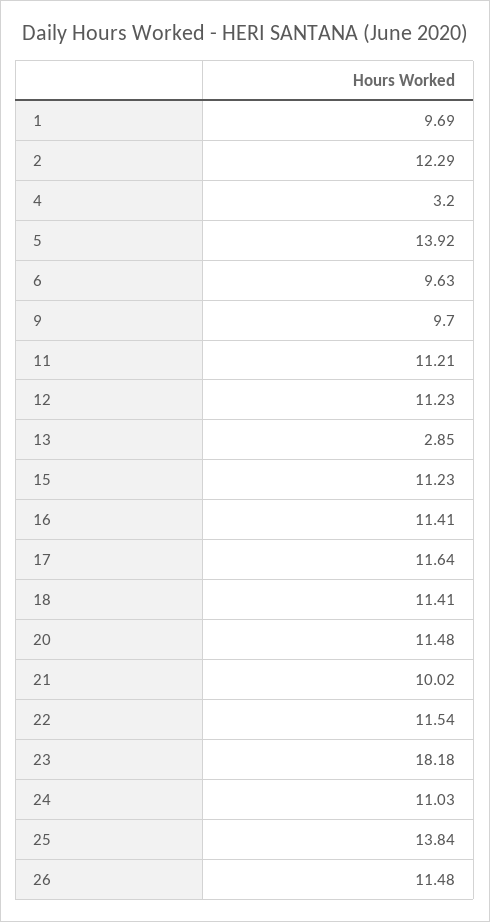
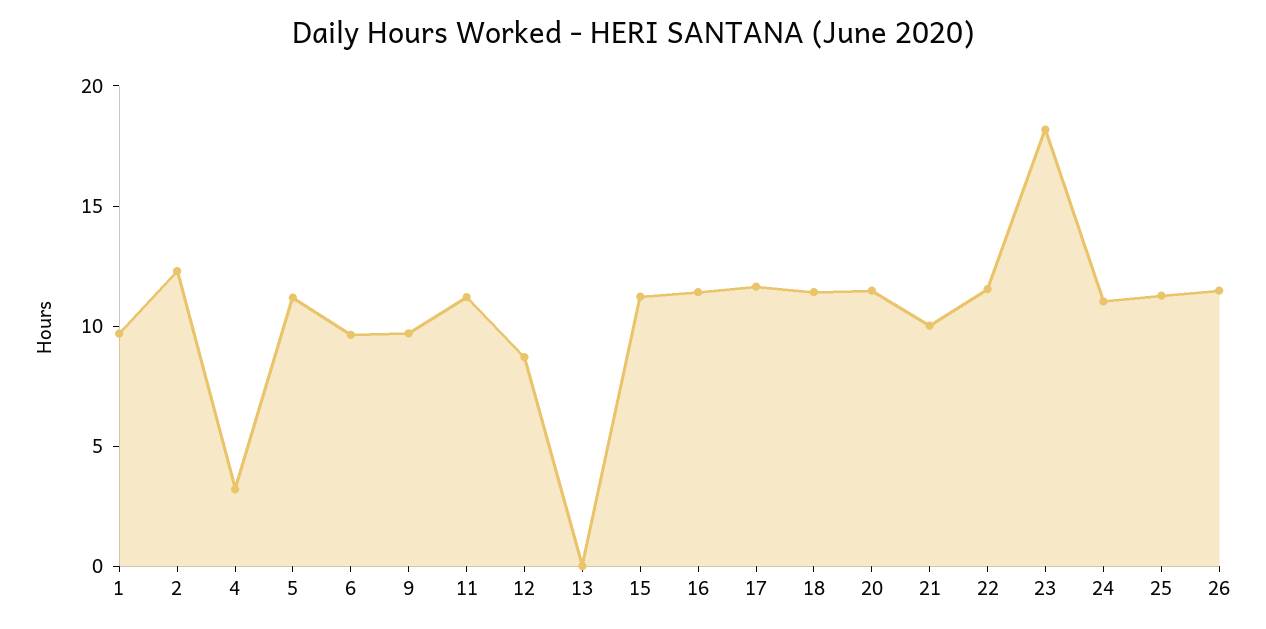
  {
    "1": 9.69,
    "2": 12.29,
    "4": 3.2,
-   "5": 13.92,
+   "5": 11,
    "6": 9.63,
    "9": 9.7,
    "11": 11.21,
-   "12": 11.23,
+   "12": 9,
-   "13": 2.85,
+   "13": 0,
    "15": 11.23,
    "16": 11.41,
    "17": 11.64,
    "18": 11.41,
    "20": 11.48,
    "21": 10.02,
    "22": 11.54,
    "23": 18.18,
    "24": 11.03,
-   "25": 13.84,
+   "25": 11,
    "26": 11.48
  }

